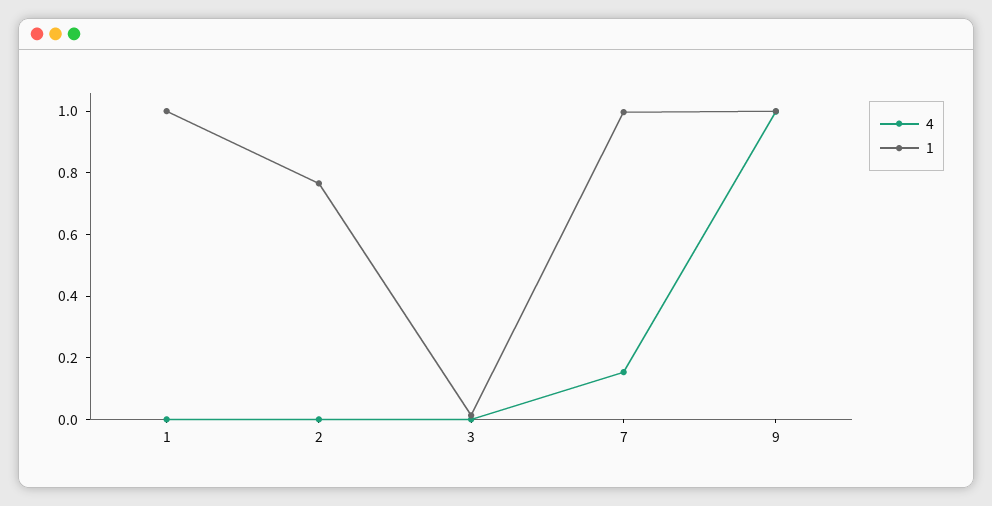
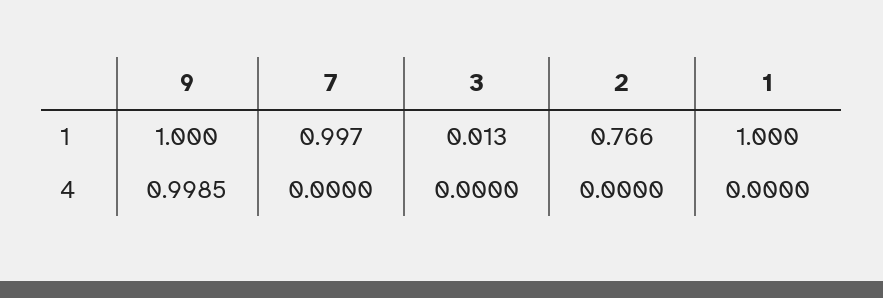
  {
    "4": {
      "1": 0,
      "2": 0,
      "3": 0,
-     "7": 0.15,
+     "7": 0,
      "9": 0.9985
    },
    "1": {
      "1": 1,
      "2": 0.766,
      "3": 0.013,
      "7": 0.997,
      "9": 1
    }
  }

